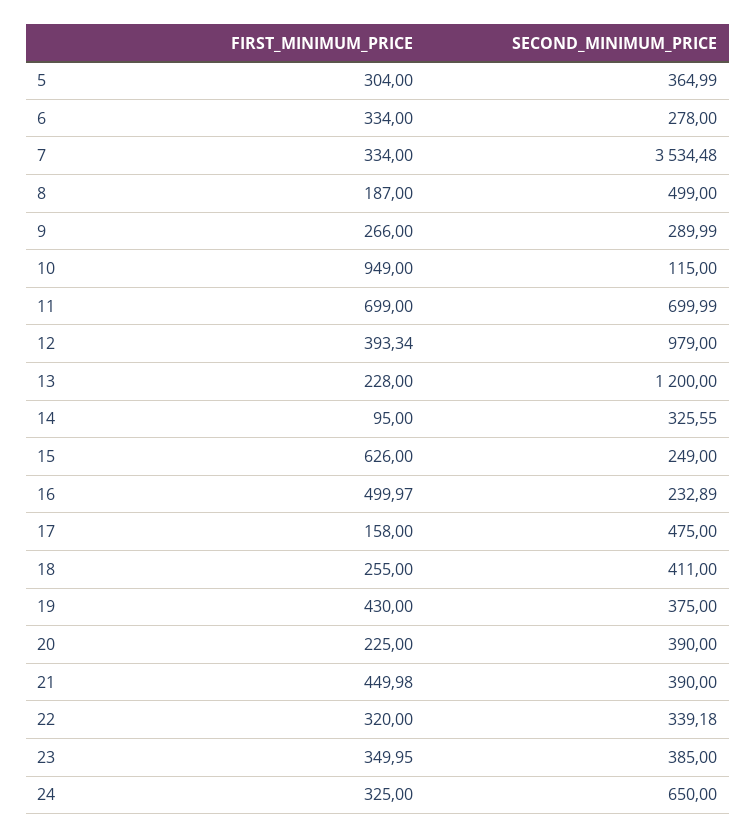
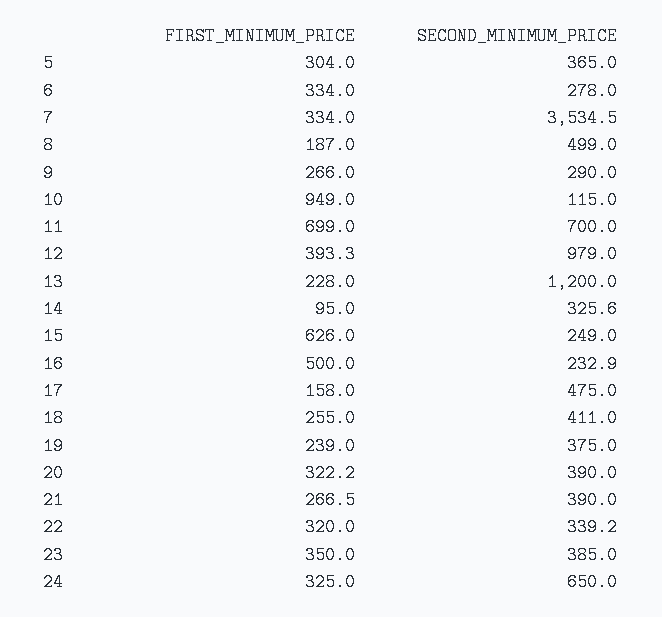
  {
    "FIRST_MINIMUM_PRICE": {
      "5": 304,
      "6": 334,
      "7": 334,
      "8": 187,
      "9": 266,
      "10": 949,
      "11": 699,
      "12": 393.34,
      "13": 228,
      "14": 95,
      "15": 626,
      "16": 499.97,
      "17": 158,
      "18": 255,
-     "19": 430,
+     "19": 239,
-     "20": 225,
+     "20": 322.2,
-     "21": 449.98,
+     "21": 266.5,
      "22": 320,
      "23": 349.95,
      "24": 325
    },
    "SECOND_MINIMUM_PRICE": {
      "5": 364.99,
      "6": 278,
      "7": 3534.48,
      "8": 499,
      "9": 289.99,
      "10": 115,
      "11": 699.99,
      "12": 979,
      "13": 1200,
      "14": 325.55,
      "15": 249,
      "16": 232.89,
      "17": 475,
      "18": 411,
      "19": 375,
      "20": 390,
      "21": 390,
      "22": 339.18,
      "23": 385,
      "24": 650
    }
  }

